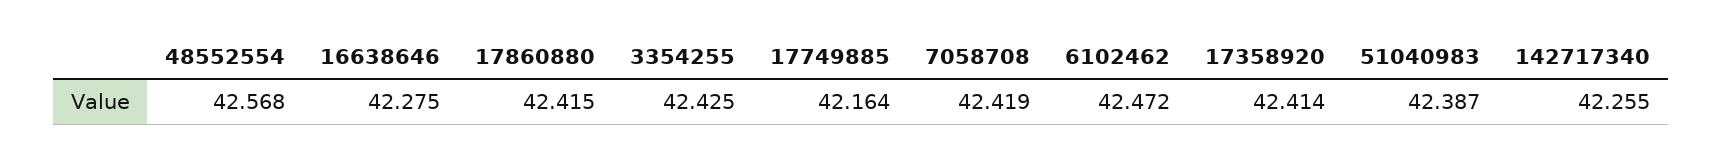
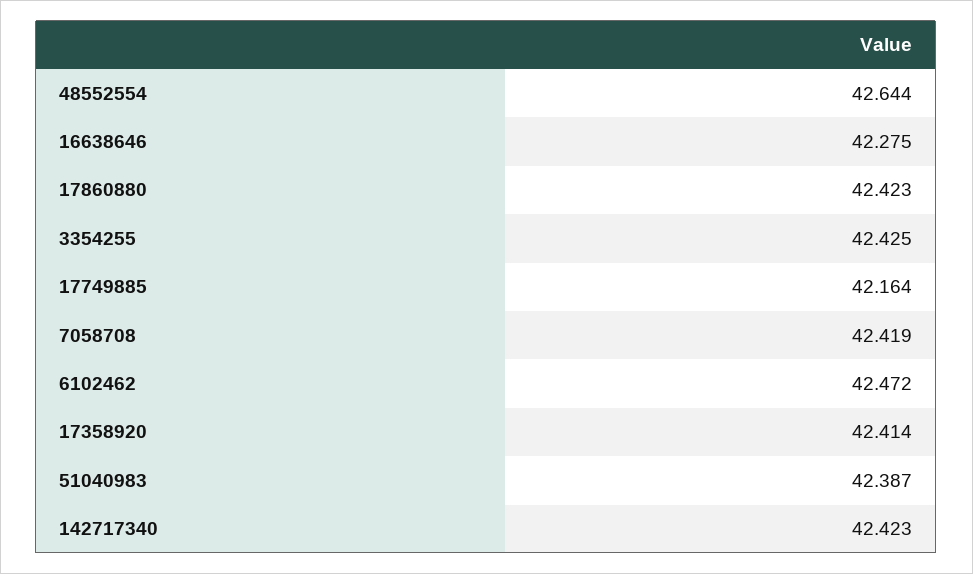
  {
-   "48552554": 42.568,
+   "48552554": 42.644,
    "16638646": 42.275,
-   "17860880": 42.415,
+   "17860880": 42.423,
    "3354255": 42.425,
    "17749885": 42.164,
    "7058708": 42.419,
    "6102462": 42.472,
    "17358920": 42.414,
    "51040983": 42.387,
-   "142717340": 42.255
+   "142717340": 42.423
  }

